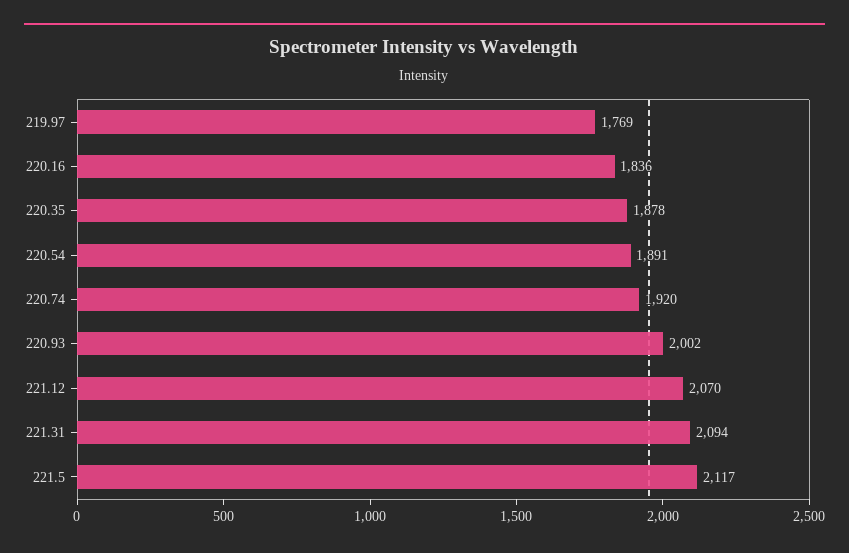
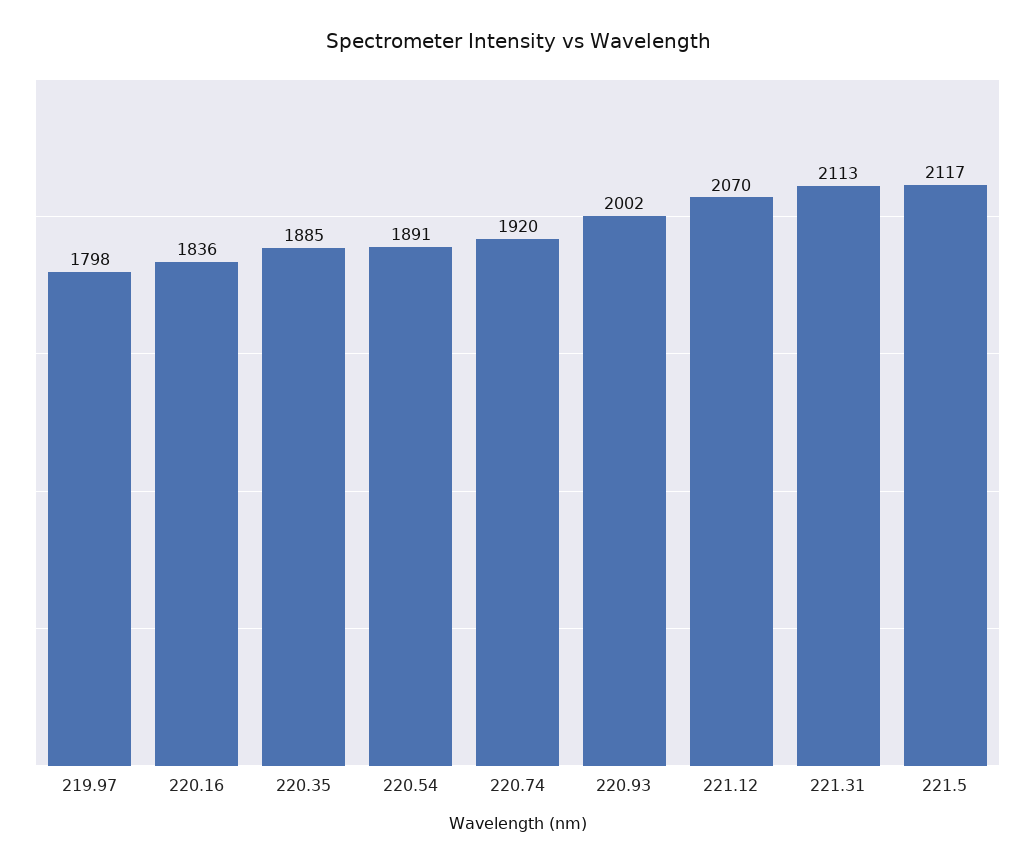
  {
-   "219.97": 1769,
+   "219.97": 1798,
    "220.16": 1836,
-   "220.35": 1878,
+   "220.35": 1885,
    "220.54": 1891,
    "220.74": 1920,
    "220.93": 2002,
    "221.12": 2070,
-   "221.31": 2094,
+   "221.31": 2113,
    "221.5": 2117
  }

